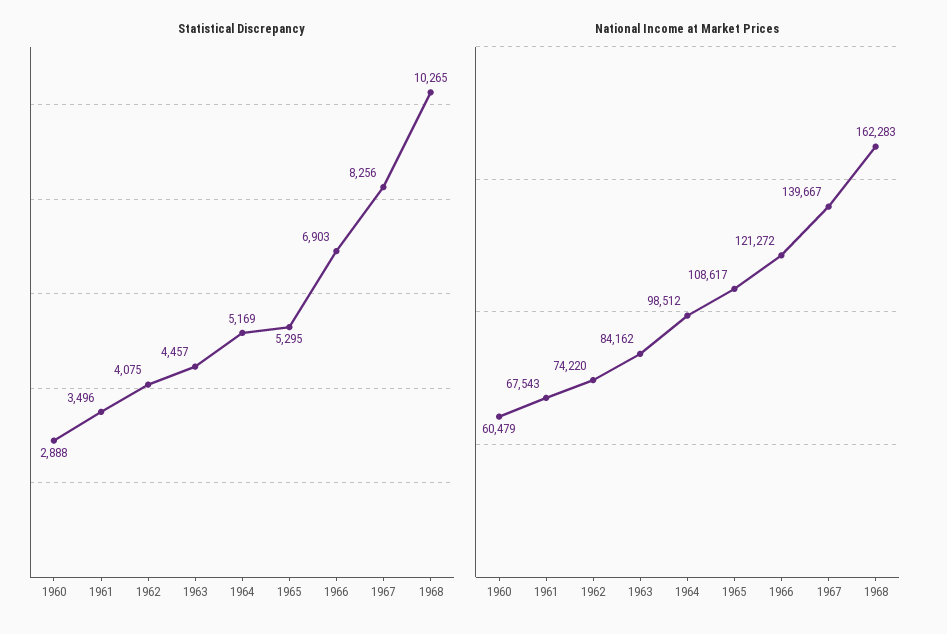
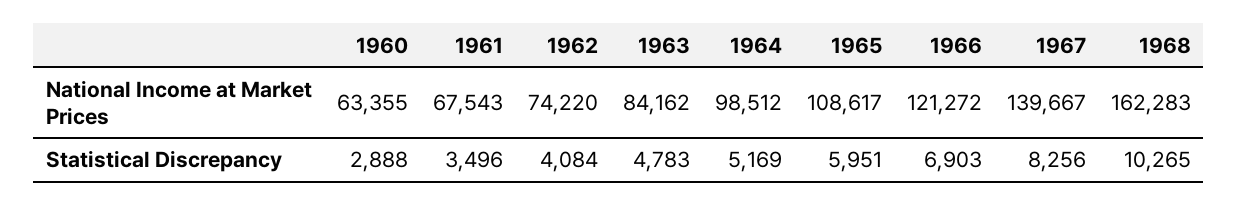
  {
    "Statistical Discrepancy": {
      "1960": 2888,
      "1961": 3496,
-     "1962": 4075,
+     "1962": 4084,
-     "1963": 4457,
+     "1963": 4783,
      "1964": 5169,
-     "1965": 5295,
+     "1965": 5951,
      "1966": 6903,
      "1967": 8256,
      "1968": 10265
    },
    "National Income at Market Prices": {
-     "1960": 60479,
+     "1960": 63355,
      "1961": 67543,
      "1962": 74220,
      "1963": 84162,
      "1964": 98512,
      "1965": 108617,
      "1966": 121272,
      "1967": 139667,
      "1968": 162283
    }
  }

